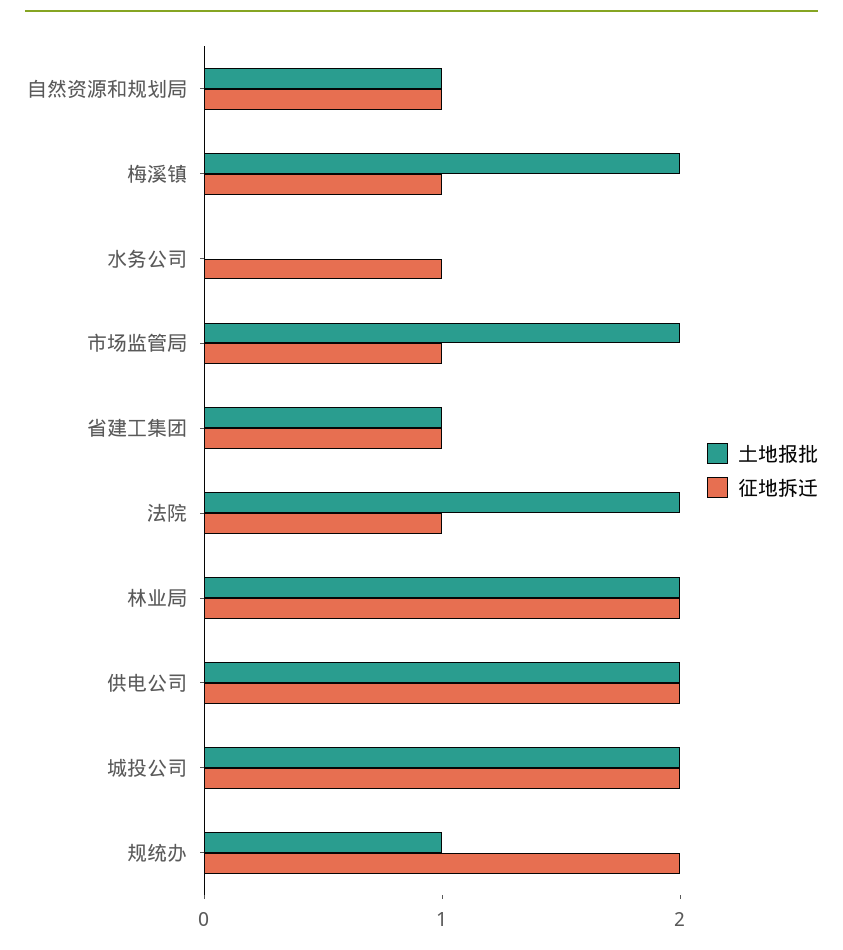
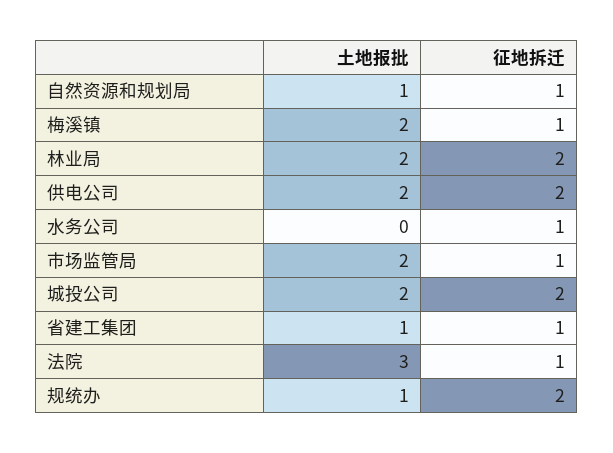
  {
    "土地报批": {
      "自然资源和规划局": 1,
      "梅溪镇": 2,
      "水务公司": 0,
      "市场监管局": 2,
      "省建工集团": 1,
-     "法院": 2,
+     "法院": 3,
      "林业局": 2,
      "供电公司": 2,
      "城投公司": 2,
      "规统办": 1
    },
    "征地拆迁": {
      "自然资源和规划局": 1,
      "梅溪镇": 1,
      "水务公司": 1,
      "市场监管局": 1,
      "省建工集团": 1,
      "法院": 1,
      "林业局": 2,
      "供电公司": 2,
      "城投公司": 2,
      "规统办": 2
    }
  }

